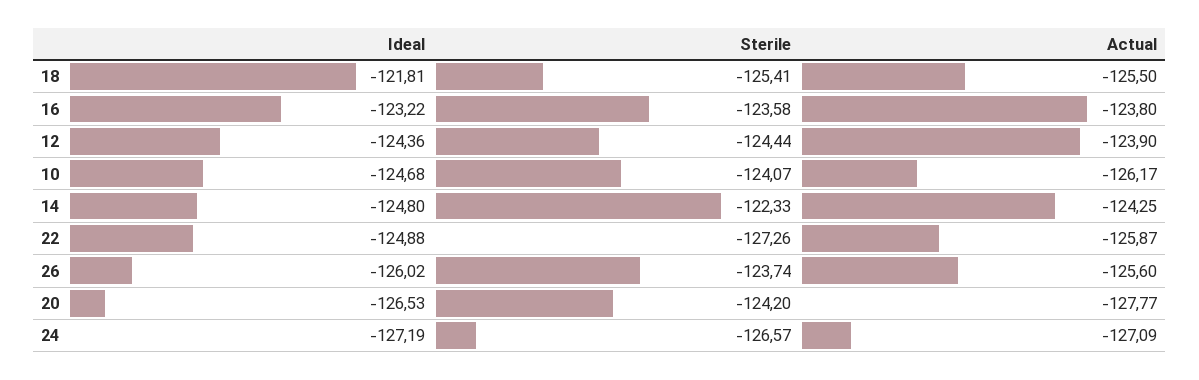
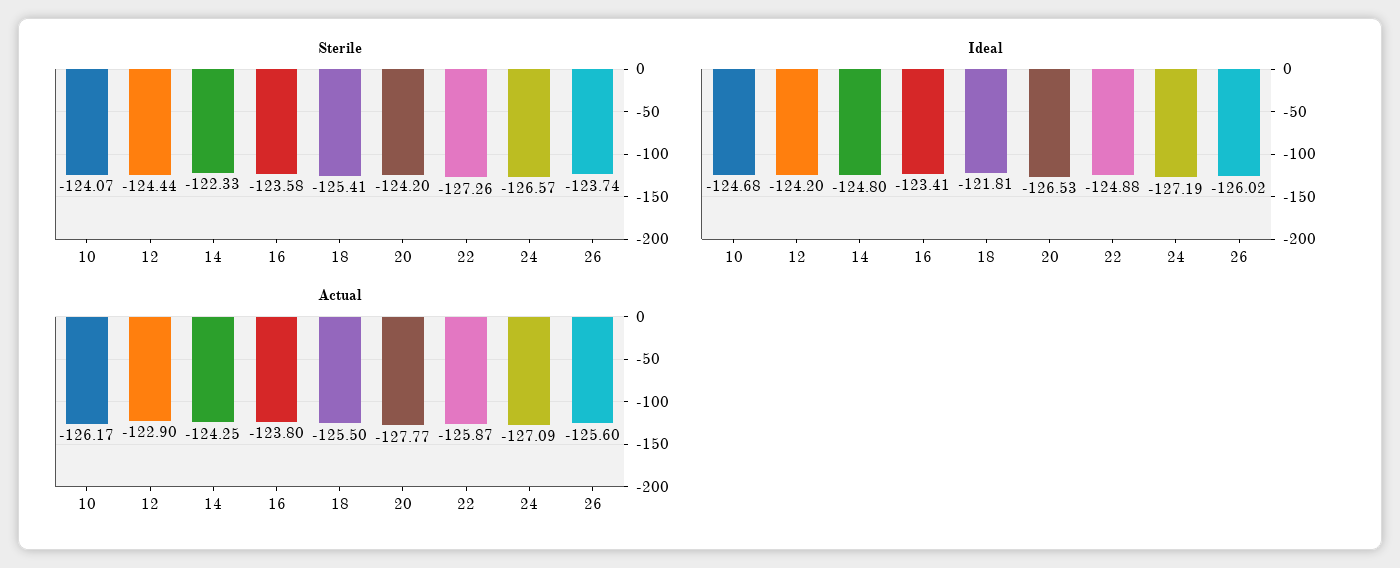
  {
    "Ideal": {
      "18": -121.81,
-     "16": -123.22,
+     "16": -123.41,
-     "12": -124.36,
+     "12": -124.2,
      "10": -124.68,
      "14": -124.8,
      "22": -124.88,
      "26": -126.02,
      "20": -126.53,
      "24": -127.19
    },
    "Sterile": {
      "18": -125.41,
      "16": -123.58,
      "12": -124.44,
      "10": -124.07,
      "14": -122.33,
      "22": -127.26,
      "26": -123.74,
      "20": -124.2,
      "24": -126.57
    },
    "Actual": {
      "18": -125.5,
      "16": -123.8,
-     "12": -123.9,
+     "12": -122.9,
      "10": -126.17,
      "14": -124.25,
      "22": -125.87,
      "26": -125.6,
      "20": -127.77,
      "24": -127.09
    }
  }

